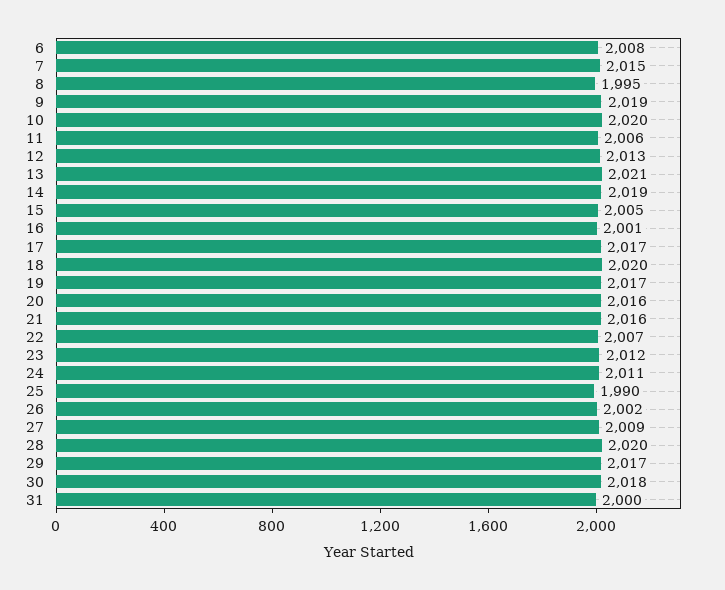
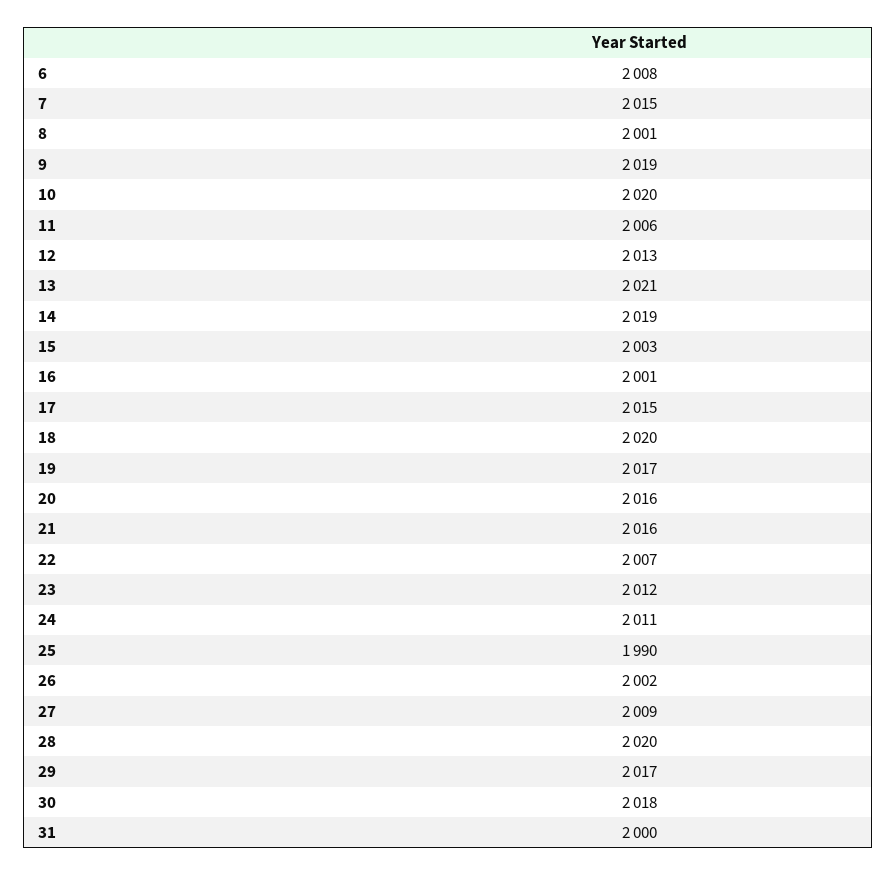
  {
    "6": 2008,
    "7": 2015,
-   "8": 1995,
+   "8": 2001,
    "9": 2019,
    "10": 2020,
    "11": 2006,
    "12": 2013,
    "13": 2021,
    "14": 2019,
-   "15": 2005,
+   "15": 2003,
    "16": 2001,
-   "17": 2017,
+   "17": 2015,
    "18": 2020,
    "19": 2017,
    "20": 2016,
    "21": 2016,
    "22": 2007,
    "23": 2012,
    "24": 2011,
    "25": 1990,
    "26": 2002,
    "27": 2009,
    "28": 2020,
    "29": 2017,
    "30": 2018,
    "31": 2000
  }

